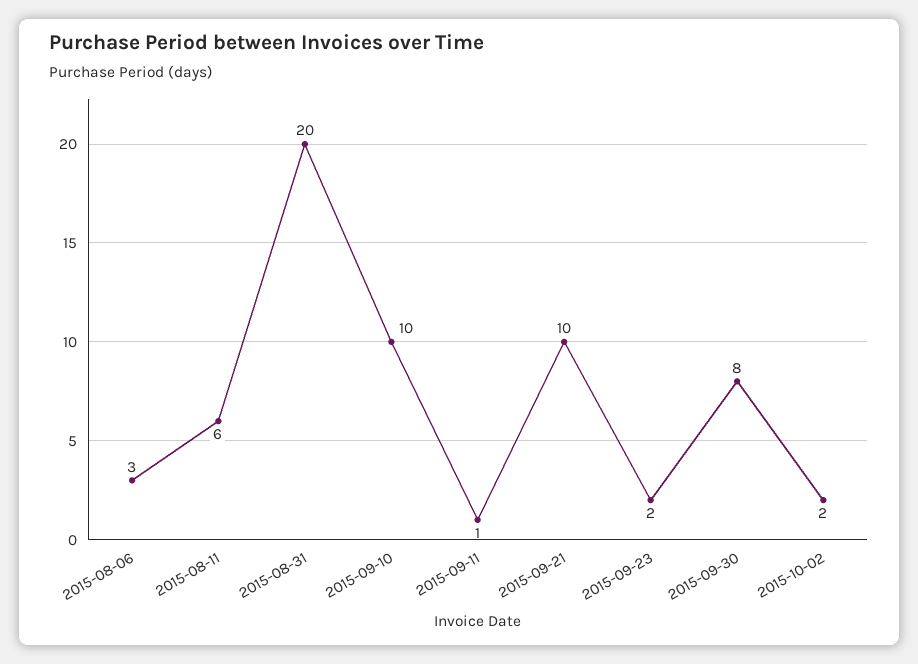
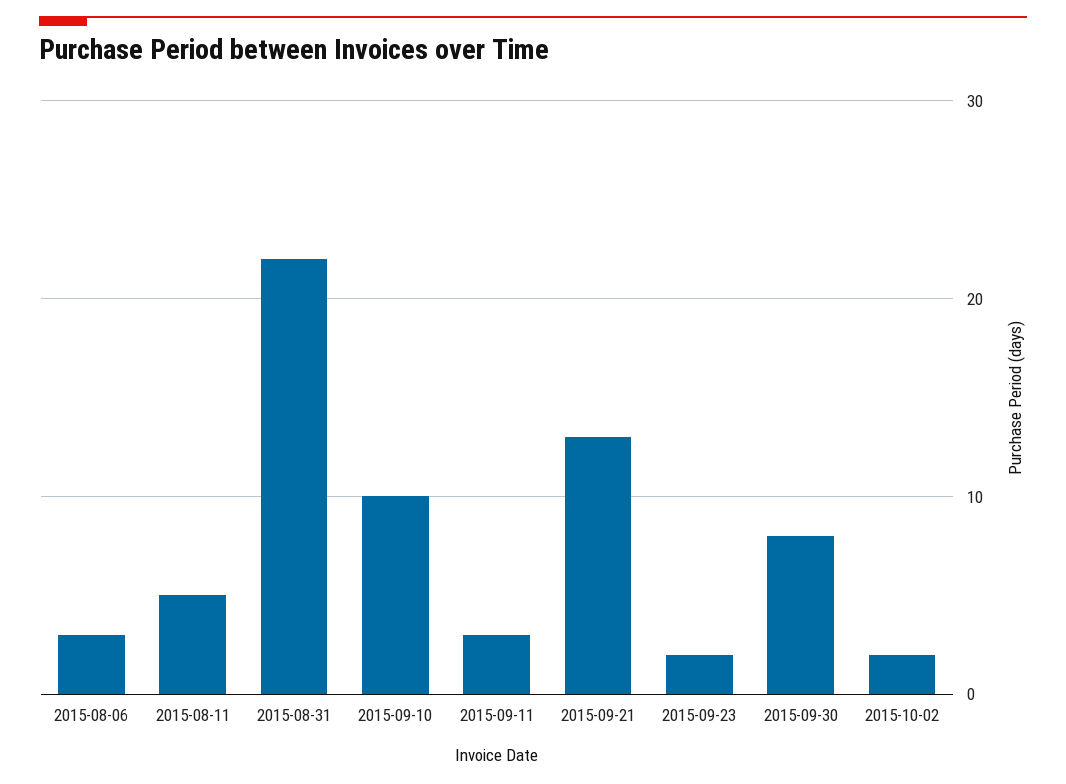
  {
    "2015-08-06": 3,
-   "2015-08-11": 6,
+   "2015-08-11": 5,
-   "2015-08-31": 20,
+   "2015-08-31": 22,
    "2015-09-10": 10,
-   "2015-09-11": 1,
+   "2015-09-11": 3,
-   "2015-09-21": 10,
+   "2015-09-21": 13,
    "2015-09-23": 2,
    "2015-09-30": 8,
    "2015-10-02": 2
  }

